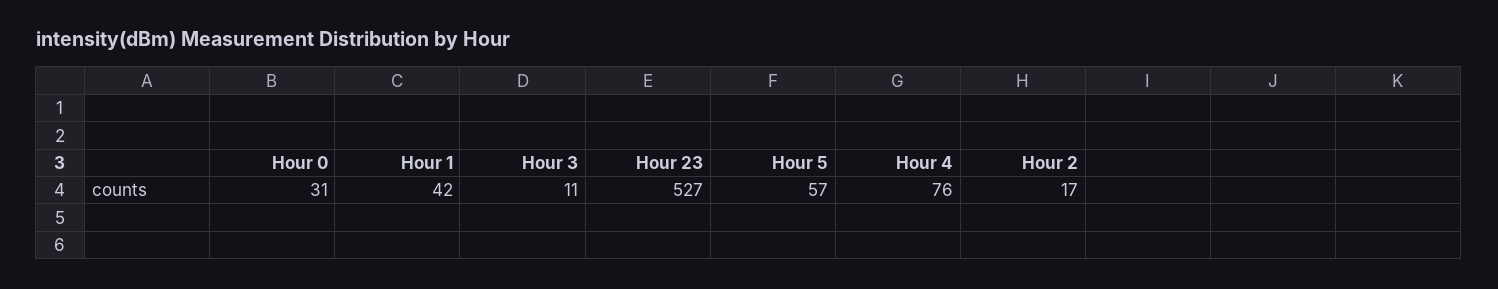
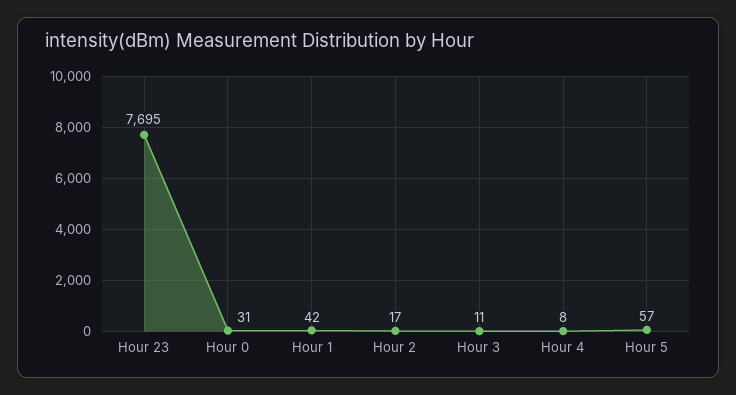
  {
    "Hour 0": 31,
    "Hour 1": 42,
    "Hour 3": 11,
-   "Hour 23": 527,
+   "Hour 23": 7695,
    "Hour 5": 57,
-   "Hour 4": 76,
+   "Hour 4": 8,
    "Hour 2": 17
  }

